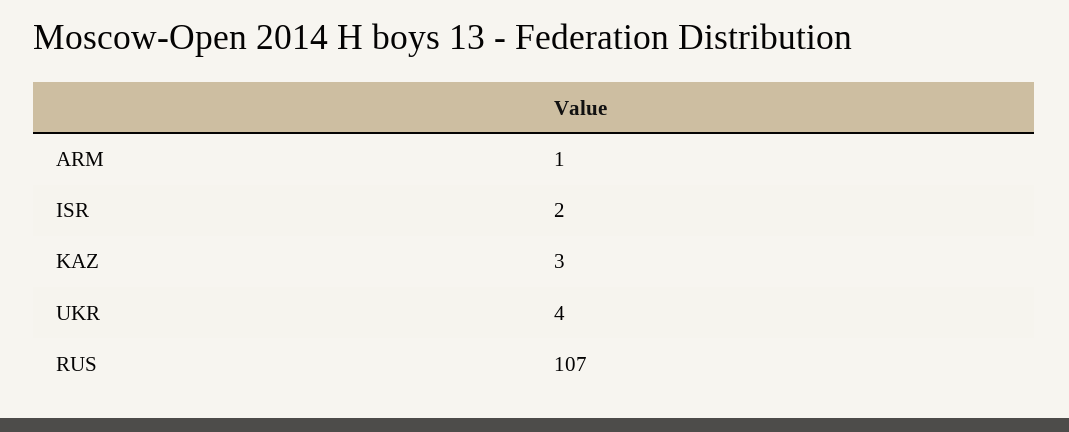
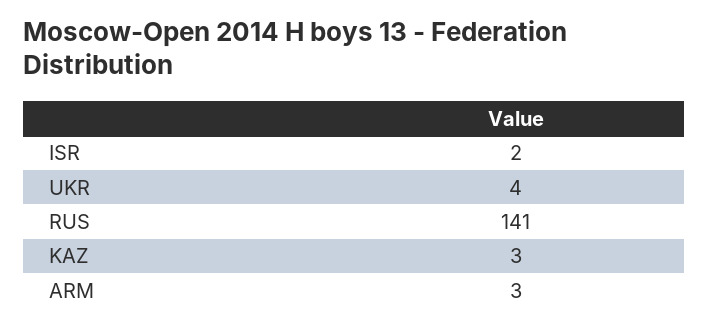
  {
-   "ARM": 1,
+   "ARM": 3,
    "ISR": 2,
    "KAZ": 3,
    "UKR": 4,
-   "RUS": 107
+   "RUS": 141
  }

